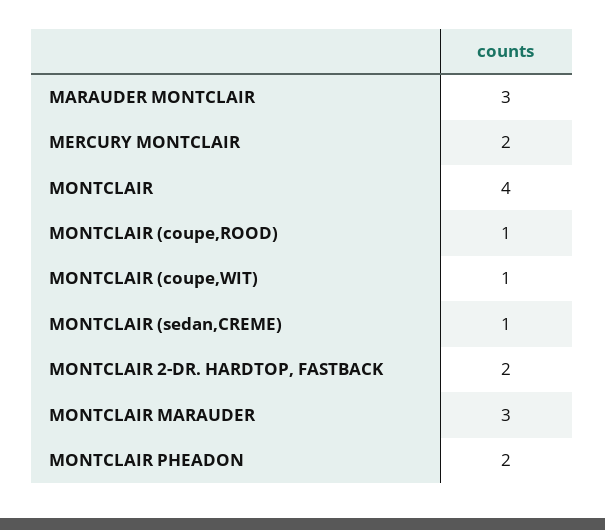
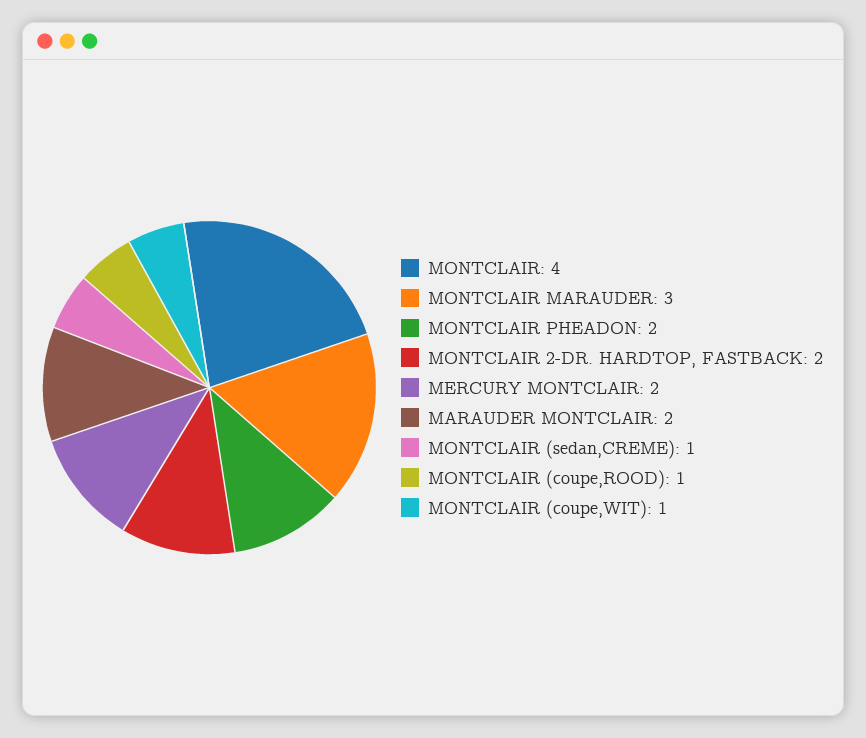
  {
-   "MARAUDER MONTCLAIR": 3,
+   "MARAUDER MONTCLAIR": 2,
    "MERCURY MONTCLAIR": 2,
    "MONTCLAIR": 4,
    "MONTCLAIR (coupe,ROOD)": 1,
    "MONTCLAIR (coupe,WIT)": 1,
    "MONTCLAIR (sedan,CREME)": 1,
    "MONTCLAIR 2-DR. HARDTOP, FASTBACK": 2,
    "MONTCLAIR MARAUDER": 3,
    "MONTCLAIR PHEADON": 2
  }

